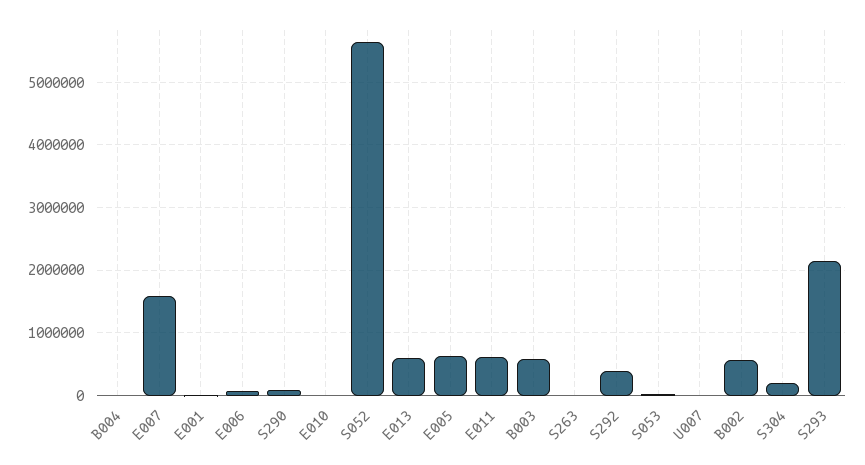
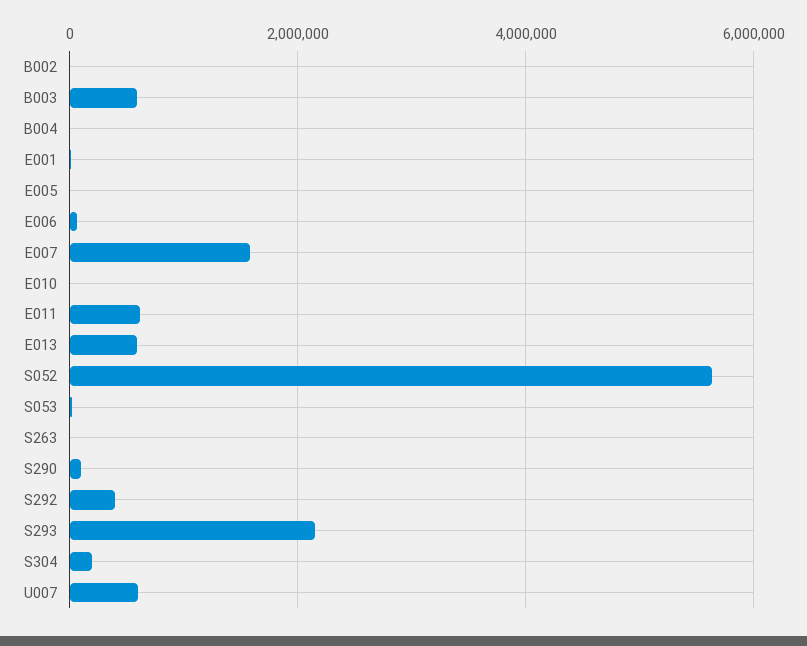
  {
    "B004": 0,
    "E007": 1600000,
    "E001": 0,
    "E006": 100000,
    "S290": 100000,
    "E010": 0,
    "S052": 5600000,
    "E013": 600000,
-   "E005": 600000,
+   "E005": 0,
    "E011": 600000,
    "B003": 600000,
    "S263": 0,
    "S292": 400000,
    "S053": 0,
-   "U007": 0,
+   "U007": 600000,
-   "B002": 600000,
+   "B002": 0,
    "S304": 200000,
    "S293": 2200000
  }

